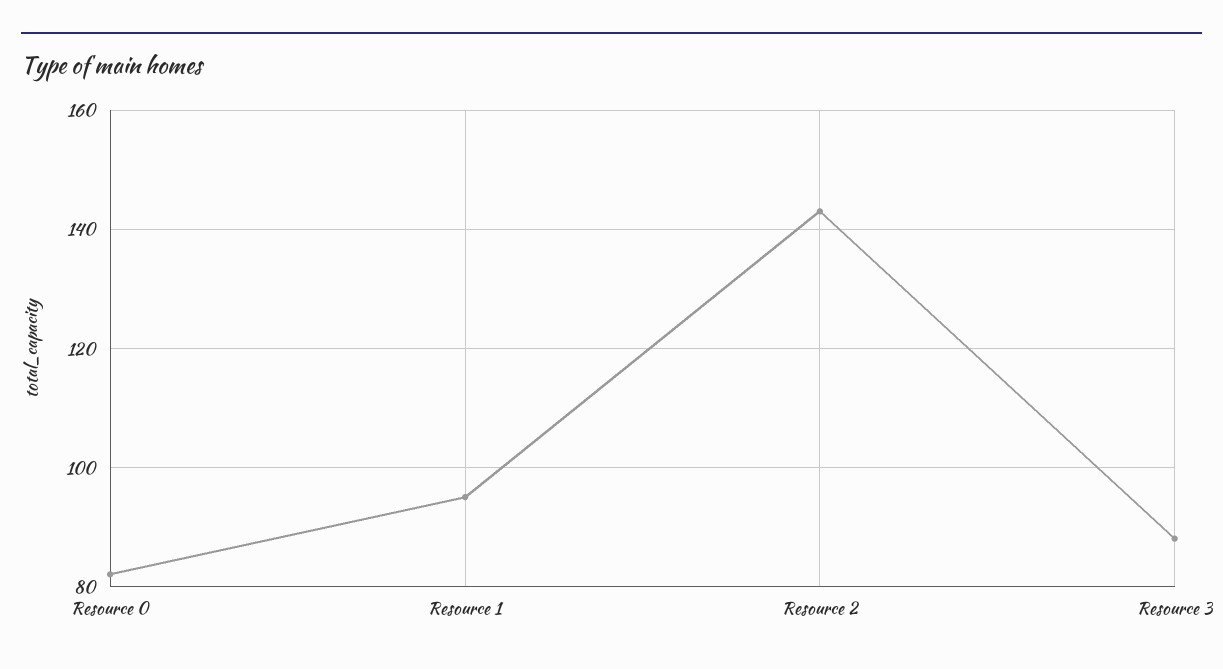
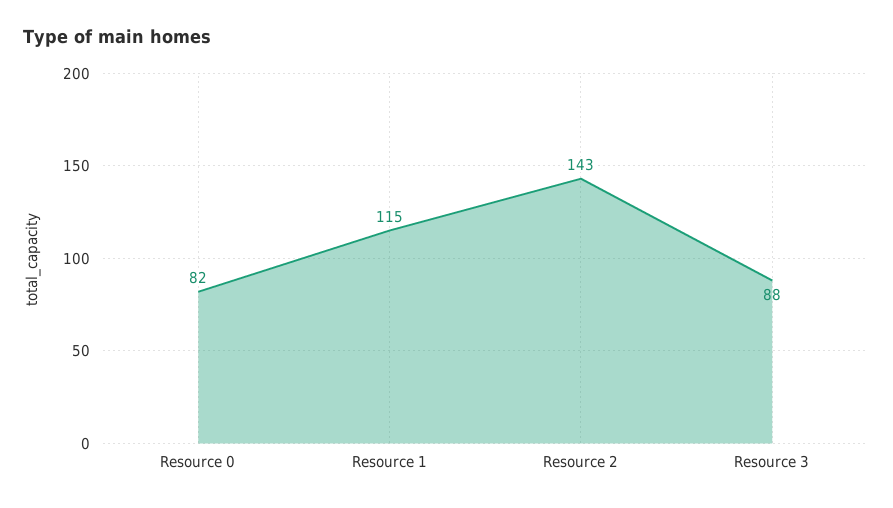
  {
    "Resource 0": 82,
-   "Resource 1": 95,
+   "Resource 1": 115,
    "Resource 2": 143,
    "Resource 3": 88
  }

